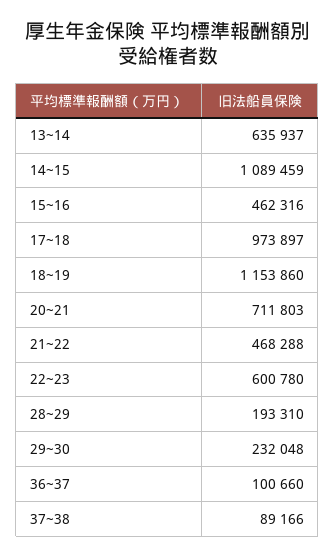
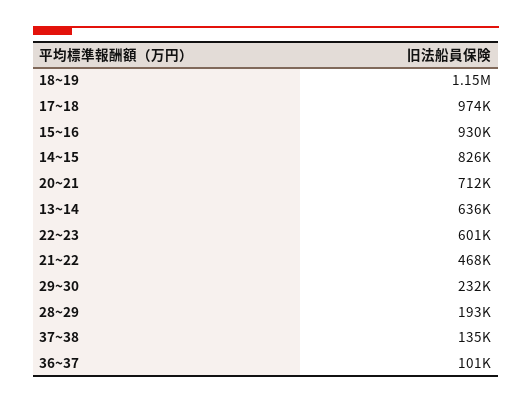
  {
    "13~14": 635937,
-   "14~15": 1089459,
+   "14~15": 826000,
-   "15~16": 462316,
+   "15~16": 930000,
    "17~18": 973897,
    "18~19": 1153860,
    "20~21": 711803,
    "21~22": 468288,
    "22~23": 600780,
    "28~29": 193310,
    "29~30": 232048,
    "36~37": 100660,
-   "37~38": 89166
+   "37~38": 135000
  }

